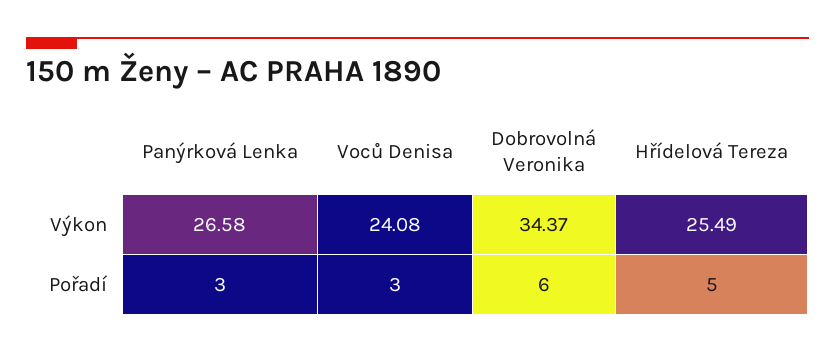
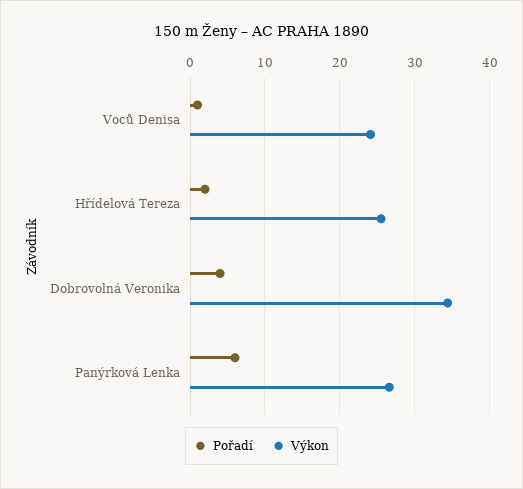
  {
    "Výkon": {
      "Panýrková Lenka": 26.58,
      "Voců Denisa": 24.08,
      "Dobrovolná Veronika": 34.37,
      "Hřídelová Tereza": 25.49
    },
    "Pořadí": {
-     "Panýrková Lenka": 3,
+     "Panýrková Lenka": 6,
-     "Voců Denisa": 3,
+     "Voců Denisa": 1,
-     "Dobrovolná Veronika": 6,
+     "Dobrovolná Veronika": 4,
-     "Hřídelová Tereza": 5
+     "Hřídelová Tereza": 2
    }
  }

